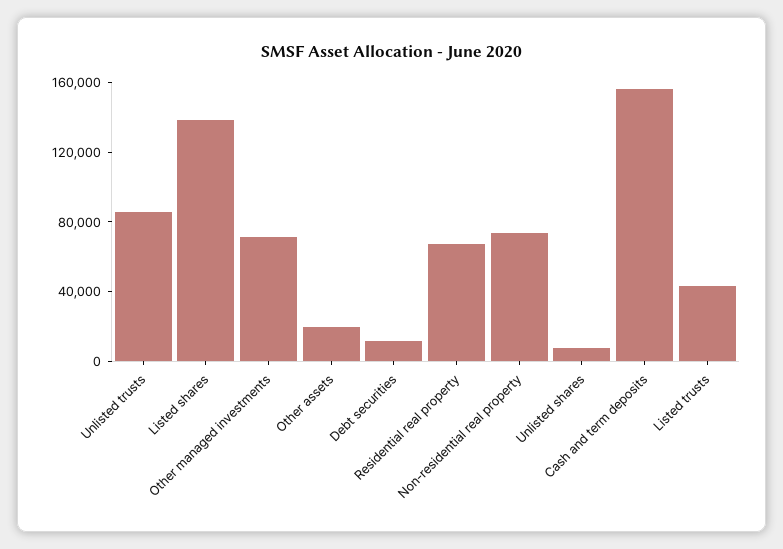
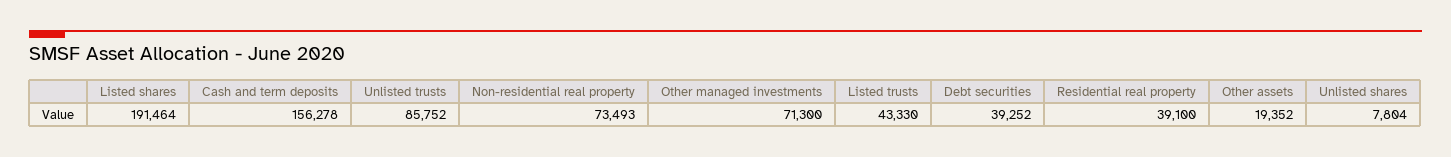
  {
    "Unlisted trusts": 85752,
-   "Listed shares": 140000,
+   "Listed shares": 191464,
    "Other managed investments": 71300,
    "Other assets": 19352,
-   "Debt securities": 10000,
+   "Debt securities": 39252,
-   "Residential real property": 70000,
+   "Residential real property": 39100,
    "Non-residential real property": 73493,
    "Unlisted shares": 7804,
    "Cash and term deposits": 156278,
    "Listed trusts": 43330
  }

